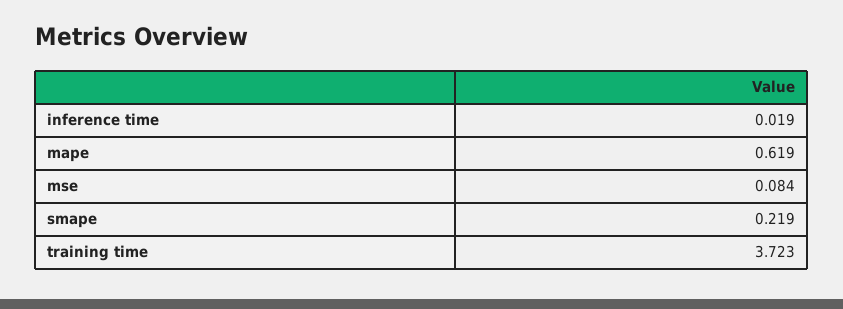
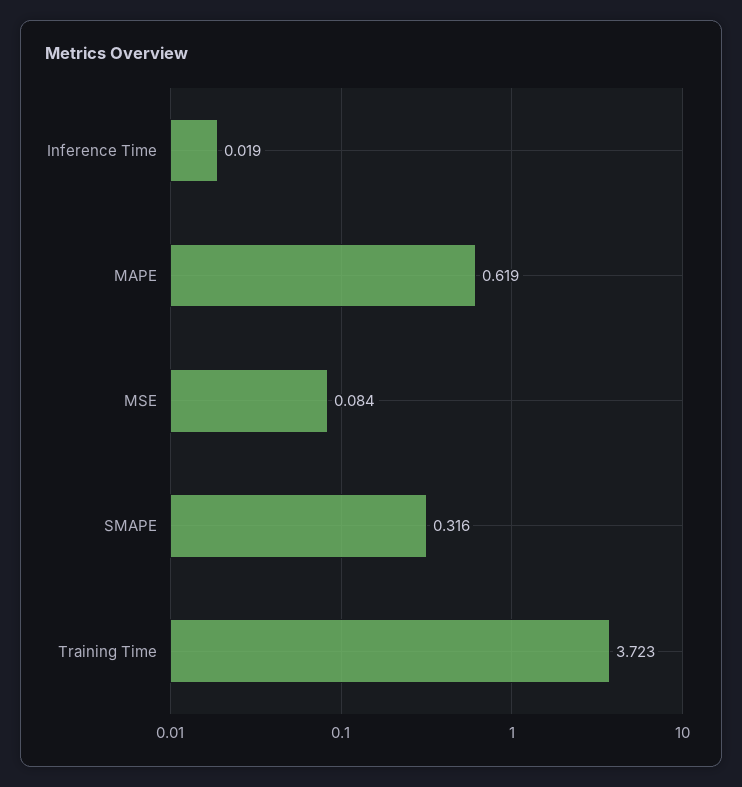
  {
    "inference time": 0.019,
    "mape": 0.619,
    "mse": 0.084,
-   "smape": 0.219,
+   "smape": 0.316,
    "training time": 3.723
  }

